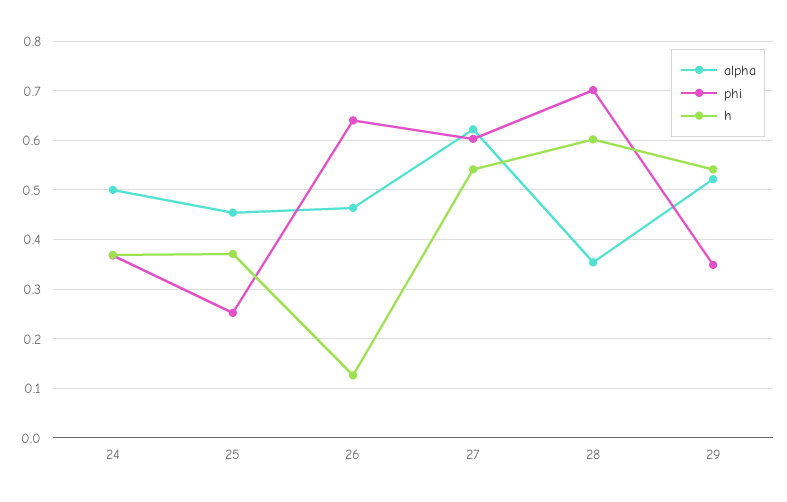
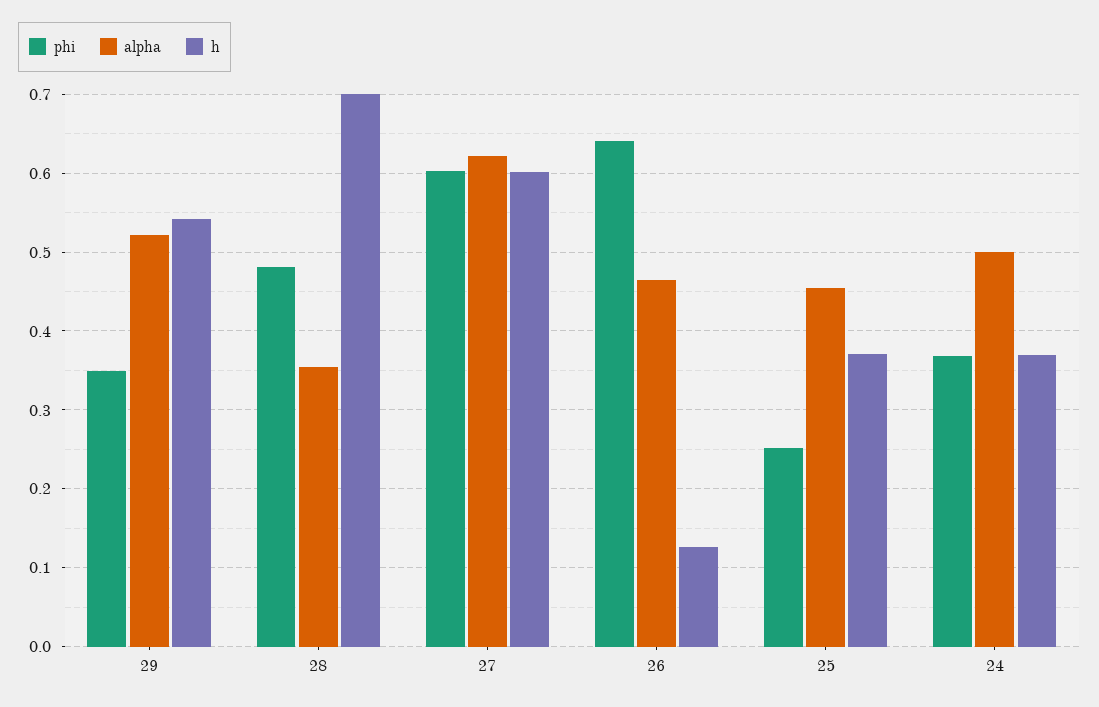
  {
    "alpha": {
      "24": 0.5,
      "25": 0.45,
      "26": 0.46,
      "27": 0.62,
      "28": 0.35,
      "29": 0.52
    },
    "phi": {
      "24": 0.37,
      "25": 0.25,
      "26": 0.64,
      "27": 0.6,
-     "28": 0.7,
+     "28": 0.48,
      "29": 0.35
    },
    "h": {
      "24": 0.37,
      "25": 0.37,
      "26": 0.13,
-     "27": 0.54,
+     "27": 0.6,
-     "28": 0.6,
+     "28": 0.7,
      "29": 0.54
    }
  }

